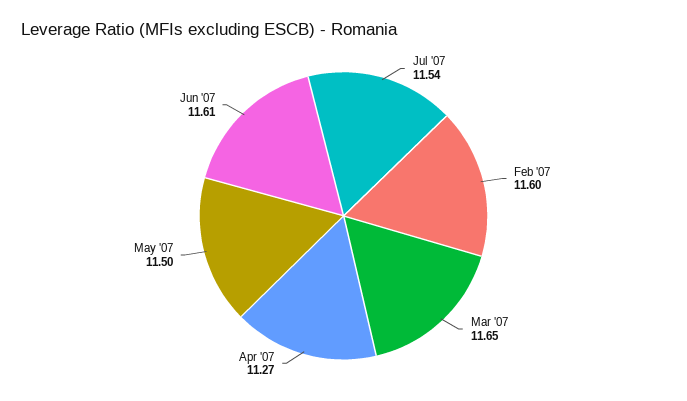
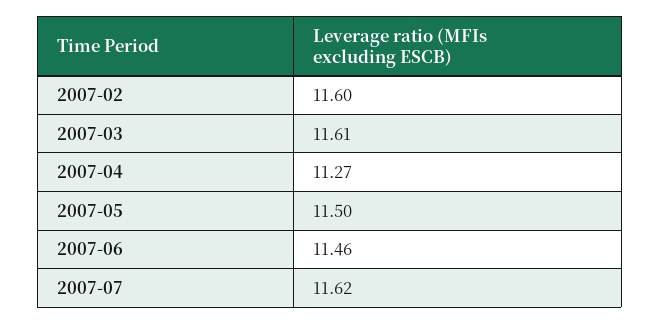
  {
-   "Jul '07": 11.54,
+   "Jul '07": 11.62,
    "Feb '07": 11.6,
-   "Mar '07": 11.65,
+   "Mar '07": 11.61,
    "Apr '07": 11.27,
    "May '07": 11.5,
-   "Jun '07": 11.61
+   "Jun '07": 11.46
  }

